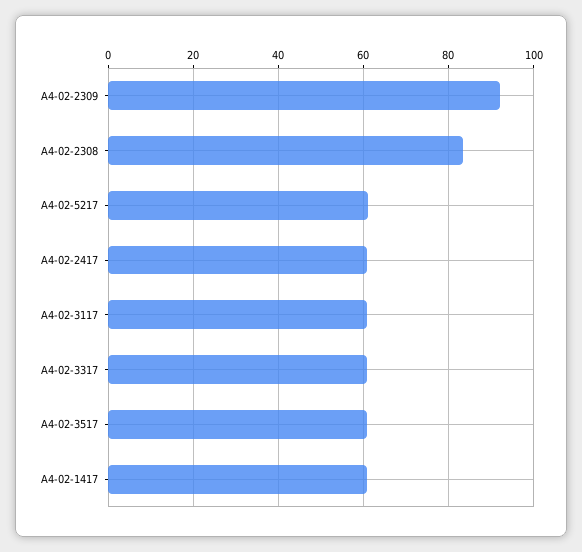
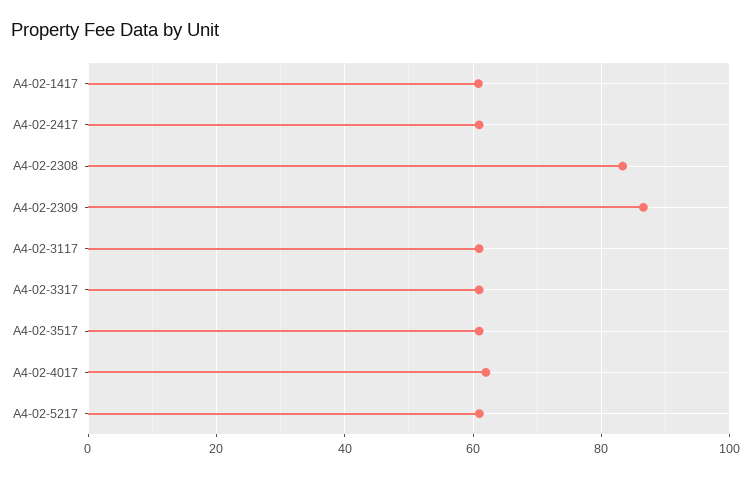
  {
-   "A4-02-2309": 92,
+   "A4-02-2309": 86,
    "A4-02-2308": 84,
    "A4-02-5217": 62,
    "A4-02-2417": 60,
    "A4-02-3117": 60,
    "A4-02-3317": 60,
    "A4-02-3517": 60,
-   "A4-02-1417": 60
+   "A4-02-1417": 60,
+   "A4-02-4017": 62
  }

